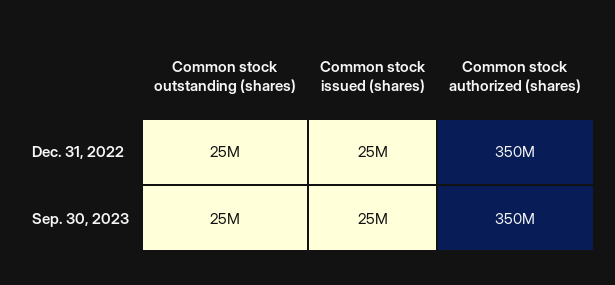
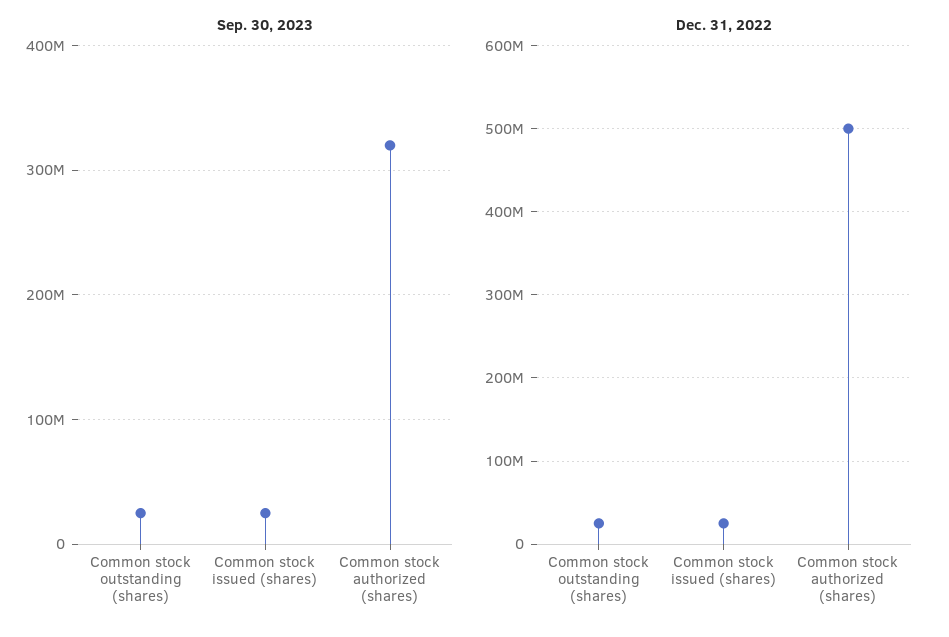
  {
    "Dec. 31, 2022": {
      "Common stock outstanding (shares)": 25000000,
      "Common stock issued (shares)": 25000000,
-     "Common stock authorized (shares)": 350000000
+     "Common stock authorized (shares)": 500000000
    },
    "Sep. 30, 2023": {
      "Common stock outstanding (shares)": 25000000,
      "Common stock issued (shares)": 25000000,
-     "Common stock authorized (shares)": 350000000
+     "Common stock authorized (shares)": 320000000
    }
  }

